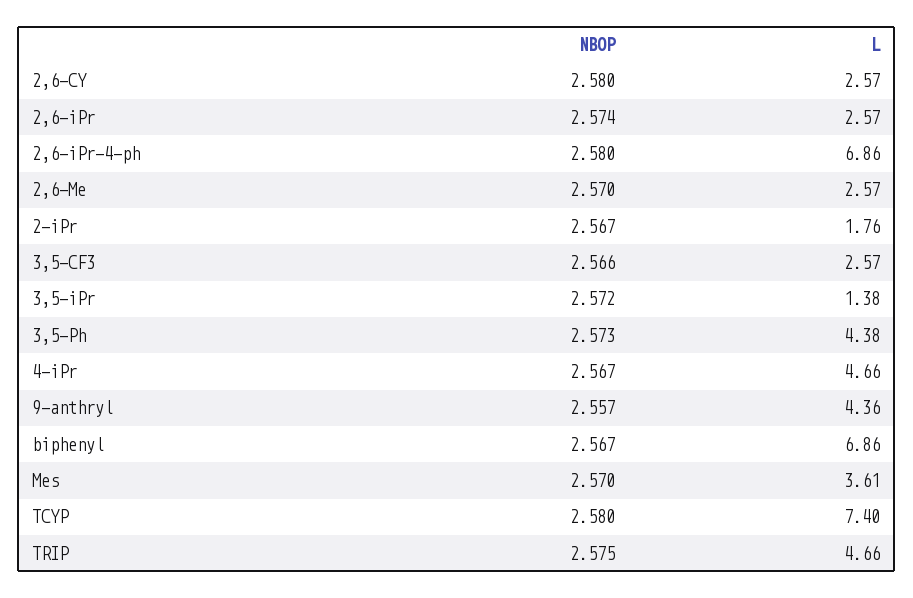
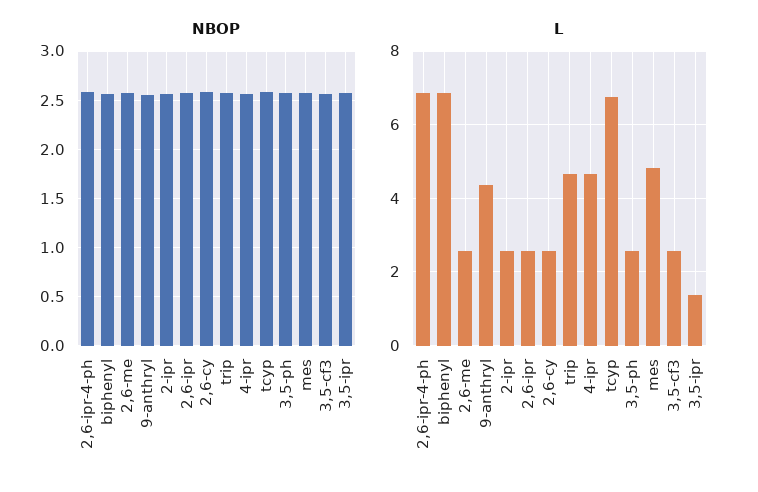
  {
    "NBOP": {
      "2,6-CY": 2.58,
      "2,6-iPr": 2.574,
      "2,6-iPr-4-ph": 2.58,
      "2,6-Me": 2.57,
      "2-iPr": 2.567,
      "3,5-CF3": 2.566,
      "3,5-iPr": 2.572,
      "3,5-Ph": 2.573,
      "4-iPr": 2.567,
      "9-anthryl": 2.557,
      "biphenyl": 2.567,
      "Mes": 2.57,
      "TCYP": 2.58,
      "TRIP": 2.575
    },
    "L": {
      "2,6-CY": 2.57,
      "2,6-iPr": 2.57,
      "2,6-iPr-4-ph": 6.86,
      "2,6-Me": 2.57,
-     "2-iPr": 1.76,
+     "2-iPr": 2.6,
      "3,5-CF3": 2.57,
      "3,5-iPr": 1.38,
-     "3,5-Ph": 4.38,
+     "3,5-Ph": 2.6,
      "4-iPr": 4.66,
      "9-anthryl": 4.36,
      "biphenyl": 6.86,
-     "Mes": 3.61,
+     "Mes": 4.8,
-     "TCYP": 7.4,
+     "TCYP": 6.8,
      "TRIP": 4.66
    }
  }

